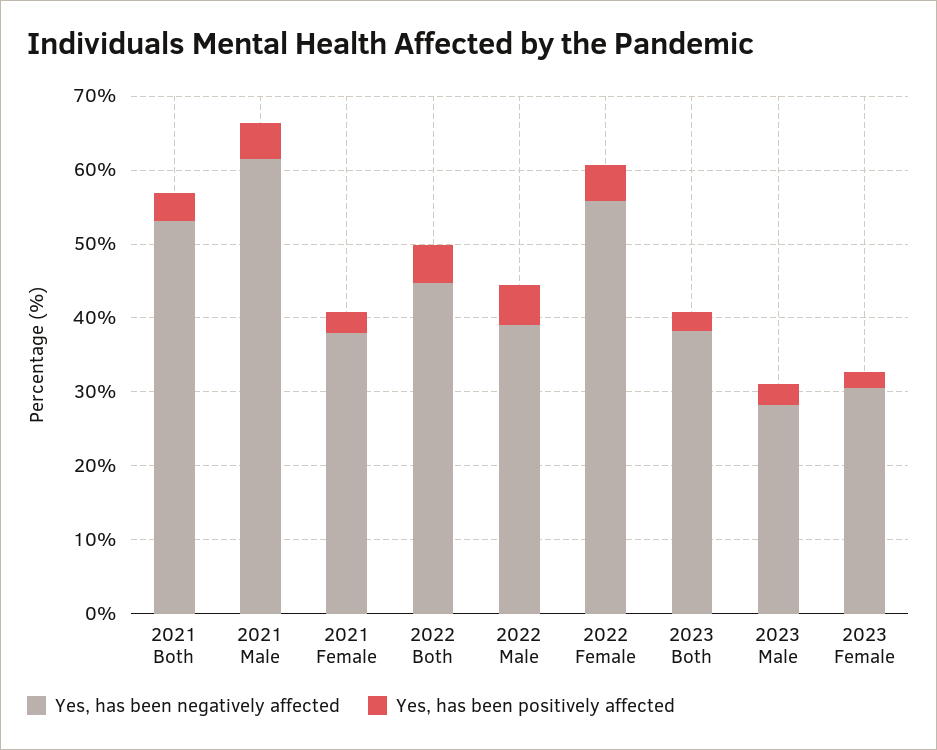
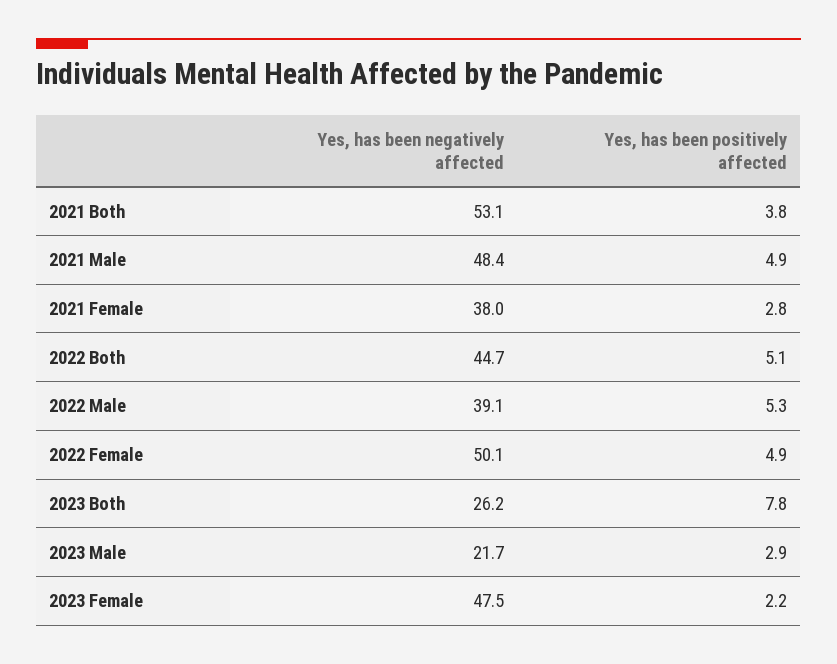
  {
    "Yes, has been negatively affected": {
      "2021 Both": 53.1,
-     "2021 Male": 62,
+     "2021 Male": 48.4,
      "2021 Female": 38,
      "2022 Both": 44.7,
      "2022 Male": 39.1,
-     "2022 Female": 56,
+     "2022 Female": 50.1,
-     "2023 Both": 38,
+     "2023 Both": 26.2,
-     "2023 Male": 28,
+     "2023 Male": 21.7,
-     "2023 Female": 30
+     "2023 Female": 47.5
    },
    "Yes, has been positively affected": {
      "2021 Both": 3.8,
      "2021 Male": 4.9,
      "2021 Female": 2.8,
      "2022 Both": 5.1,
      "2022 Male": 5.3,
      "2022 Female": 4.9,
-     "2023 Both": 2,
+     "2023 Both": 7.8,
      "2023 Male": 2.9,
      "2023 Female": 2.2
    }
  }

